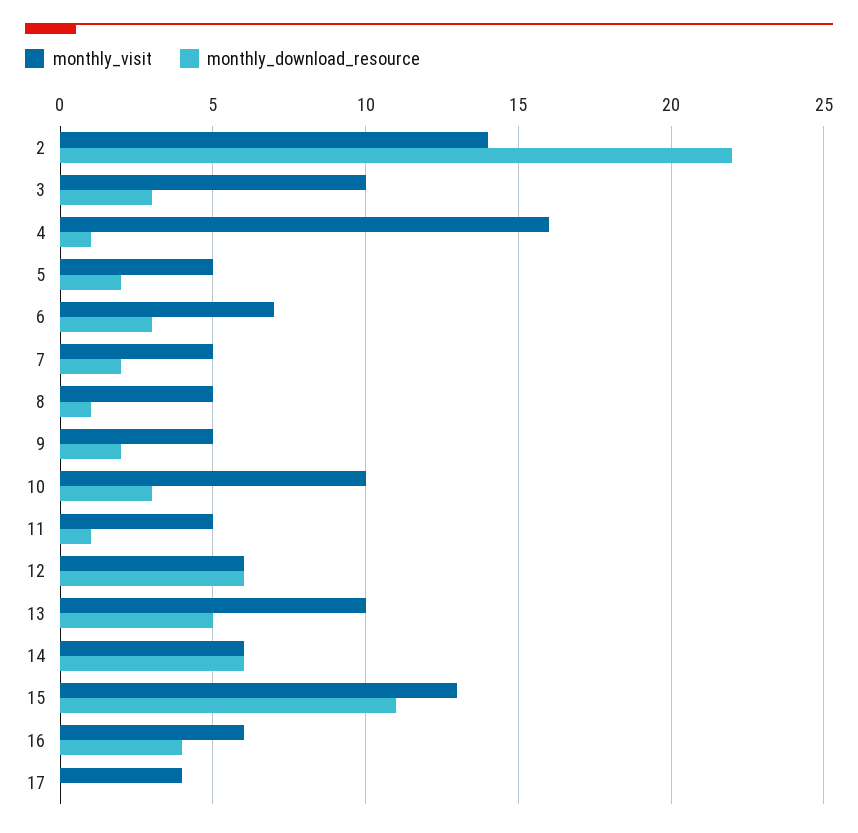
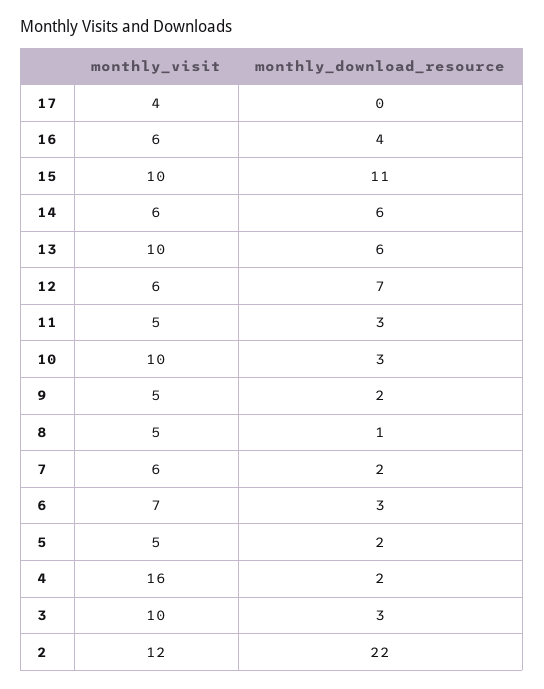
  {
    "monthly_visit": {
-     "2": 14,
+     "2": 12,
      "3": 10,
      "4": 16,
      "5": 5,
      "6": 7,
-     "7": 5,
+     "7": 6,
      "8": 5,
      "9": 5,
      "10": 10,
      "11": 5,
      "12": 6,
      "13": 10,
      "14": 6,
-     "15": 13,
+     "15": 10,
      "16": 6,
      "17": 4
    },
    "monthly_download_resource": {
      "2": 22,
      "3": 3,
-     "4": 1,
+     "4": 2,
      "5": 2,
      "6": 3,
      "7": 2,
      "8": 1,
      "9": 2,
      "10": 3,
-     "11": 1,
+     "11": 3,
-     "12": 6,
+     "12": 7,
-     "13": 5,
+     "13": 6,
      "14": 6,
      "15": 11,
      "16": 4,
      "17": 0
    }
  }

